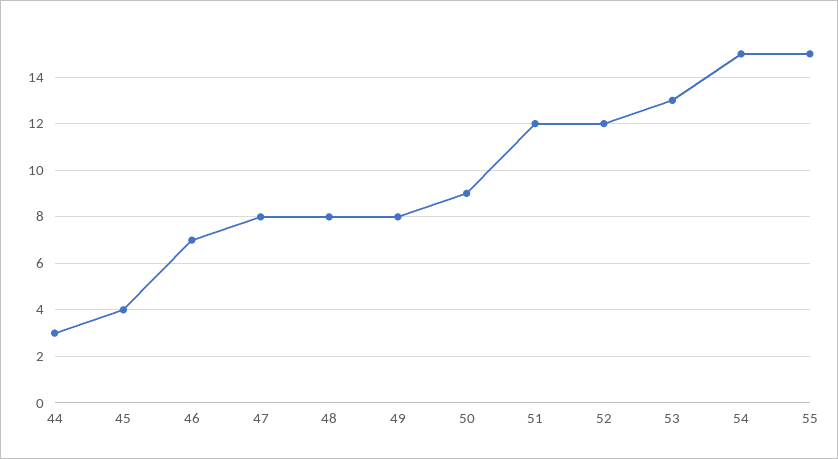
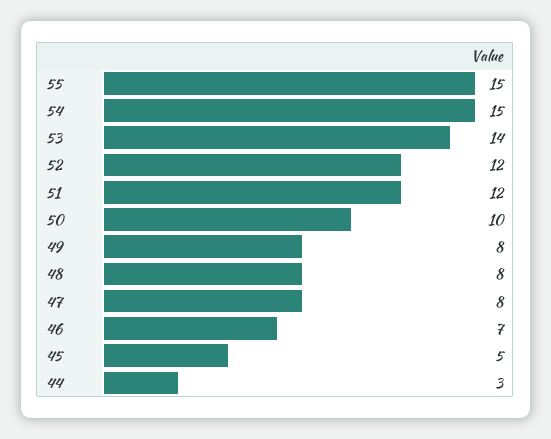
  {
    "44": 3,
-   "45": 4,
+   "45": 5,
    "46": 7,
    "47": 8,
    "48": 8,
    "49": 8,
-   "50": 9,
+   "50": 10,
    "51": 12,
    "52": 12,
-   "53": 13,
+   "53": 14,
    "54": 15,
    "55": 15
  }

